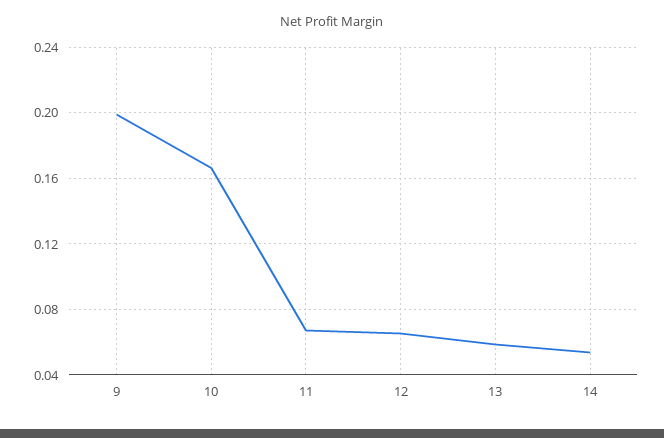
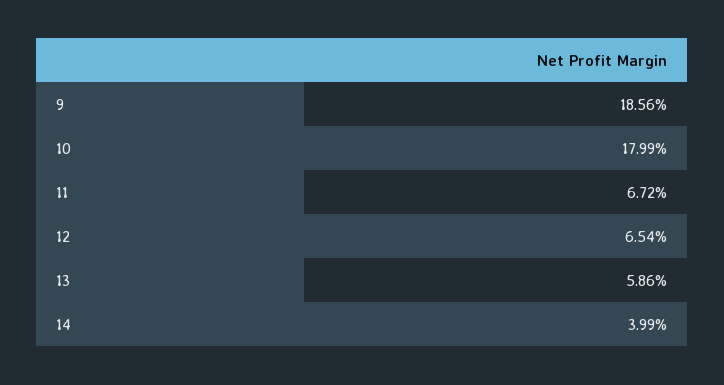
  {
-   "9": 0.2,
+   "9": 0.1856,
-   "10": 0.165,
+   "10": 0.1799,
    "11": 0.0672,
    "12": 0.0654,
    "13": 0.0586,
-   "14": 0.055
+   "14": 0.0399
  }

